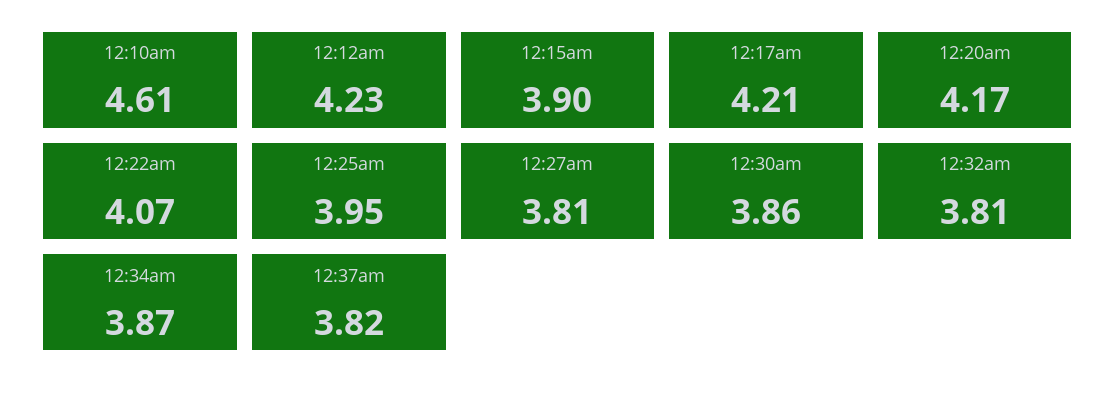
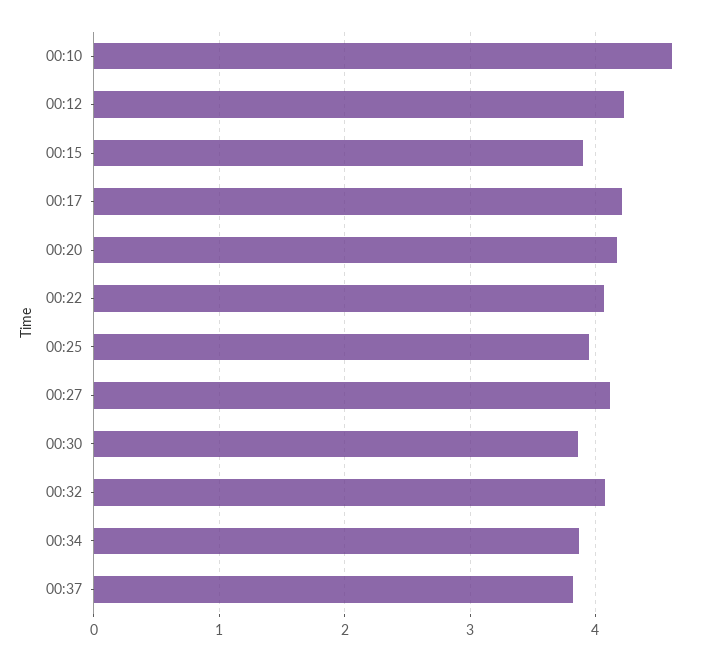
  {
    "12:10am": 4.61,
    "12:12am": 4.23,
    "12:15am": 3.9,
    "12:17am": 4.21,
    "12:20am": 4.17,
    "12:22am": 4.07,
    "12:25am": 3.95,
-   "12:27am": 3.81,
+   "12:27am": 4.1,
    "12:30am": 3.86,
-   "12:32am": 3.81,
+   "12:32am": 4.1,
    "12:34am": 3.87,
    "12:37am": 3.82
  }

